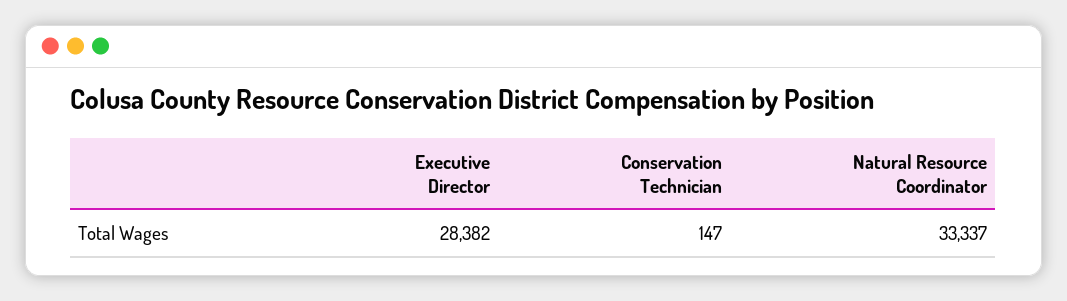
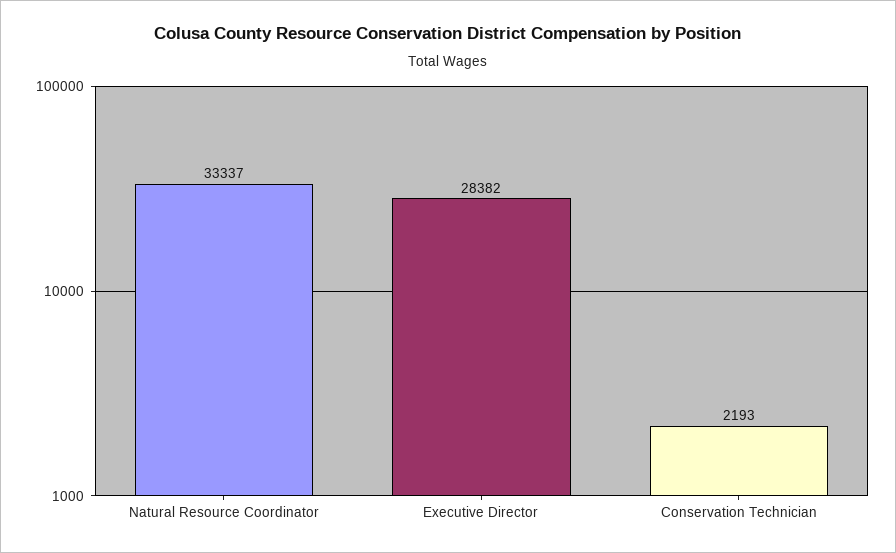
  {
    "Executive Director": 28382,
-   "Conservation Technician": 147,
+   "Conservation Technician": 2193,
    "Natural Resource Coordinator": 33337
  }

